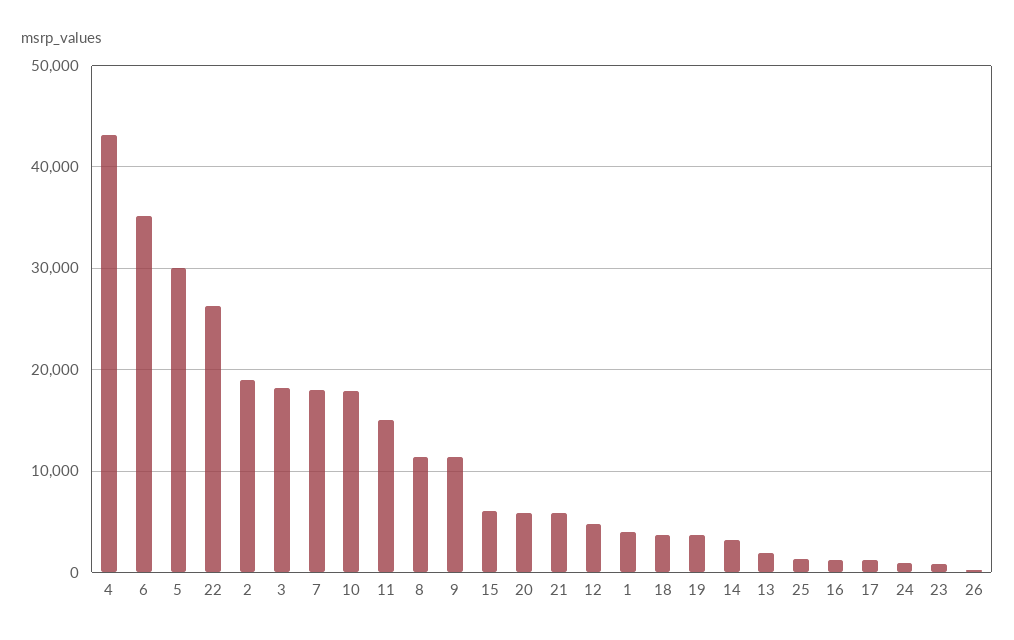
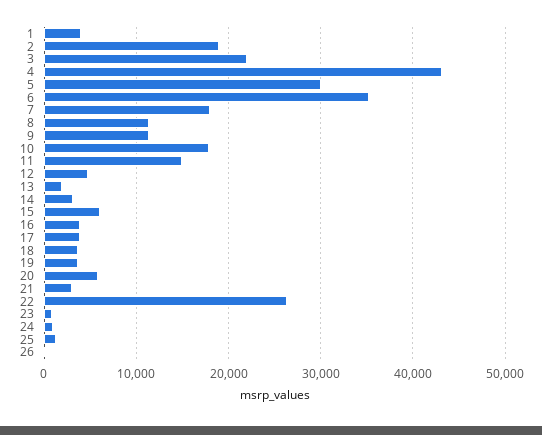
  {
    "4": 43000,
    "6": 35000,
    "5": 30000,
    "22": 26000,
    "2": 19000,
-   "3": 18000,
+   "3": 22000,
    "7": 18000,
    "10": 18000,
    "11": 15000,
    "8": 11000,
    "9": 11000,
    "15": 6000,
    "20": 6000,
-   "21": 6000,
+   "21": 3000,
    "12": 5000,
    "1": 4000,
    "18": 4000,
    "19": 4000,
    "14": 3000,
    "13": 2000,
    "25": 1000,
-   "16": 1000,
+   "16": 4000,
-   "17": 1000,
+   "17": 4000,
    "24": 1000,
    "23": 1000,
    "26": 0
  }

